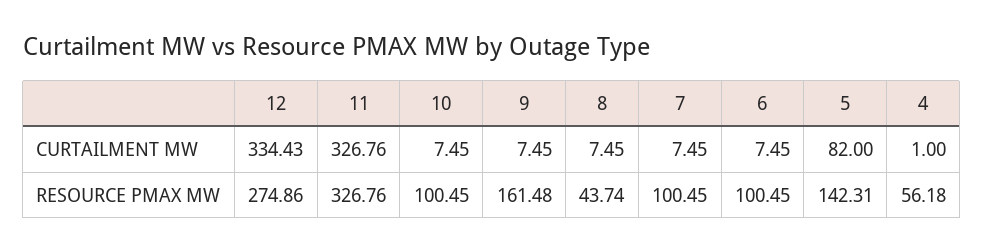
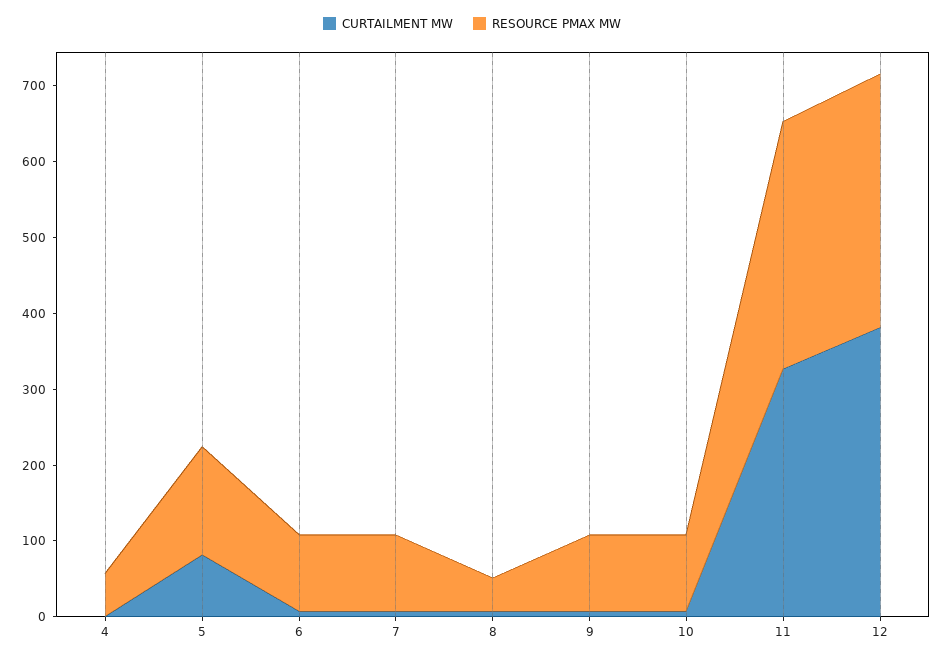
  {
    "CURTAILMENT MW": {
-     "12": 334.43,
+     "12": 380,
      "11": 326.76,
      "10": 7.45,
      "9": 7.45,
      "8": 7.45,
      "7": 7.45,
      "6": 7.45,
      "5": 82,
      "4": 1
    },
    "RESOURCE PMAX MW": {
-     "12": 274.86,
+     "12": 340,
      "11": 326.76,
      "10": 100.45,
-     "9": 161.48,
+     "9": 100,
      "8": 43.74,
      "7": 100.45,
      "6": 100.45,
      "5": 142.31,
      "4": 56.18
    }
  }

